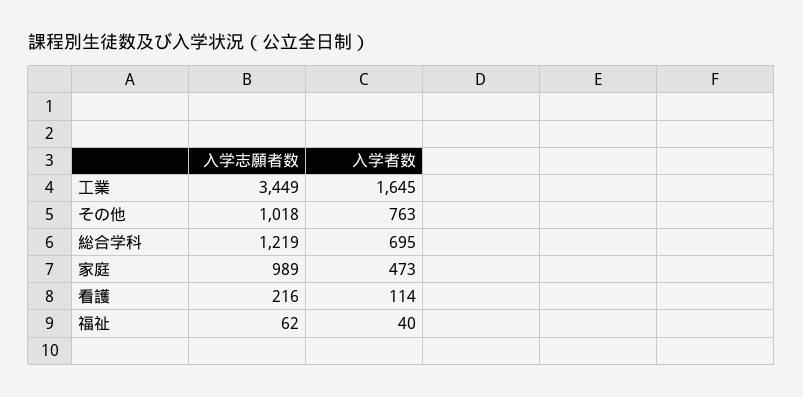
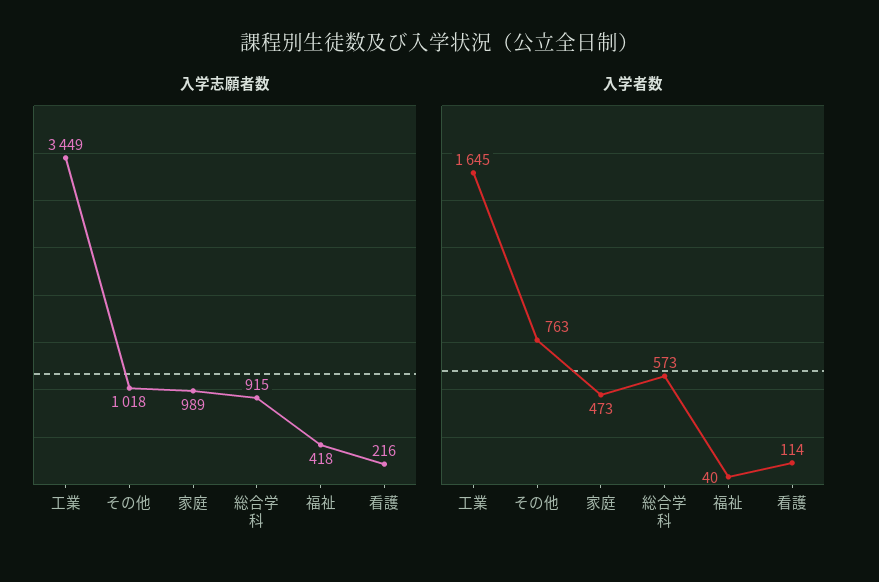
  {
    "入学志願者数": {
      "工業": 3449,
      "その他": 1018,
-     "総合学科": 1219,
+     "総合学科": 915,
      "家庭": 989,
      "看護": 216,
-     "福祉": 62
+     "福祉": 418
    },
    "入学者数": {
      "工業": 1645,
      "その他": 763,
-     "総合学科": 695,
+     "総合学科": 573,
      "家庭": 473,
      "看護": 114,
      "福祉": 40
    }
  }

